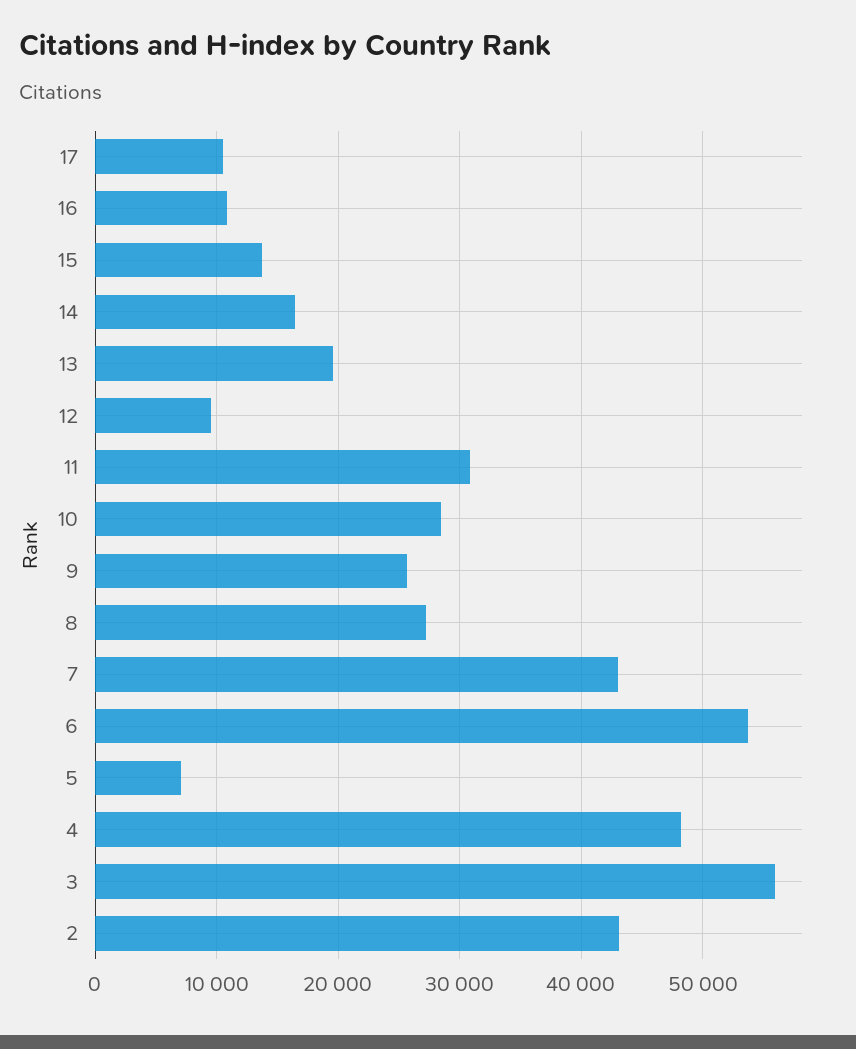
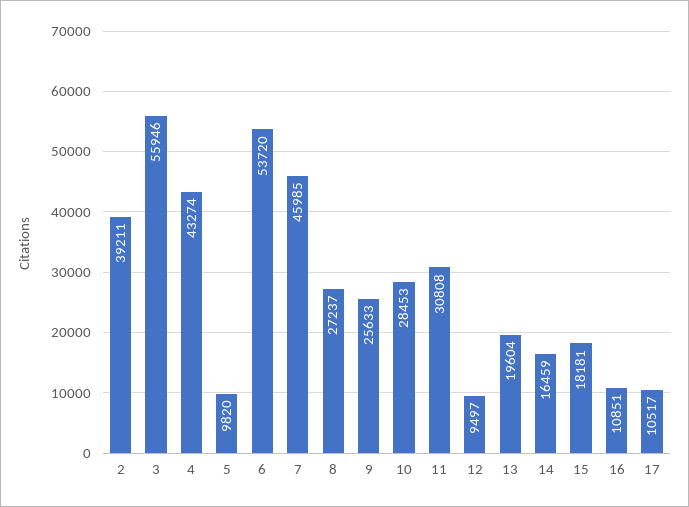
  {
    "17": 10517,
    "16": 10851,
-   "15": 14000,
+   "15": 18181,
    "14": 16459,
    "13": 19604,
    "12": 9497,
    "11": 30808,
    "10": 28453,
    "9": 25633,
    "8": 27237,
-   "7": 43000,
+   "7": 45985,
    "6": 53720,
-   "5": 7000,
+   "5": 9820,
-   "4": 48000,
+   "4": 43274,
    "3": 55946,
-   "2": 43000
+   "2": 39211
  }

